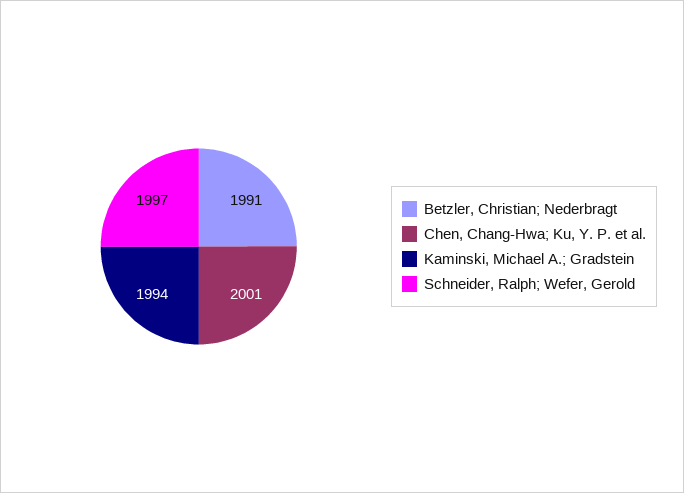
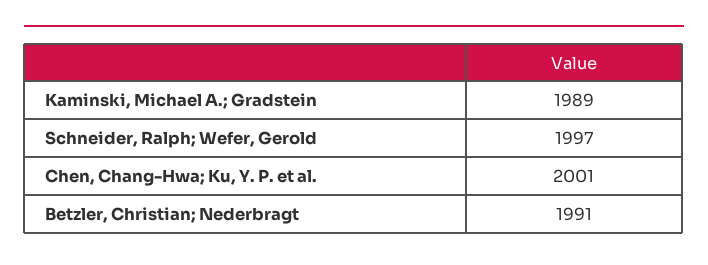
  {
    "Betzler, Christian; Nederbragt": 1991,
    "Chen, Chang-Hwa; Ku, Y. P. et al.": 2001,
-   "Kaminski, Michael A.; Gradstein": 1994,
+   "Kaminski, Michael A.; Gradstein": 1989,
    "Schneider, Ralph; Wefer, Gerold": 1997
  }

